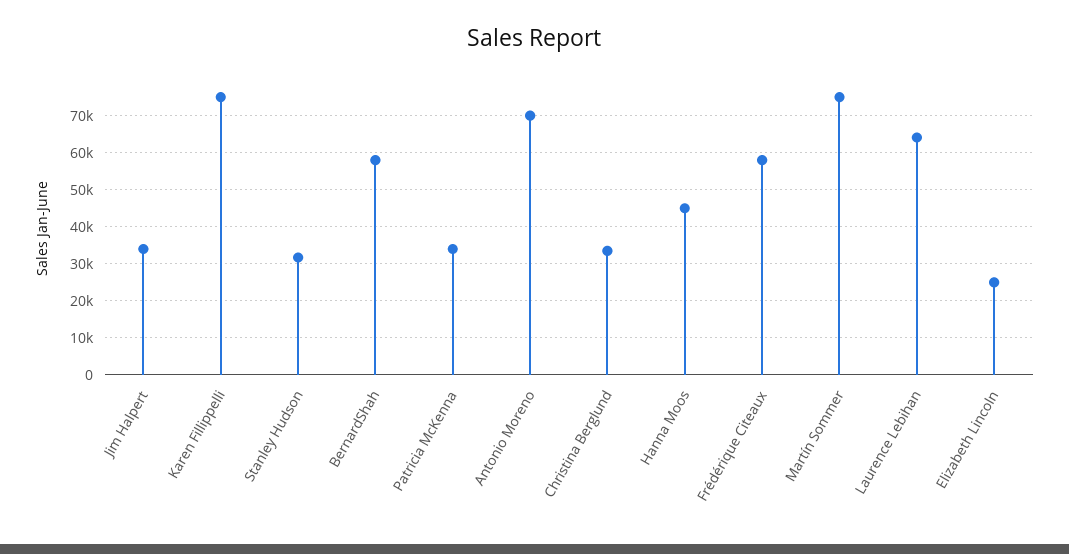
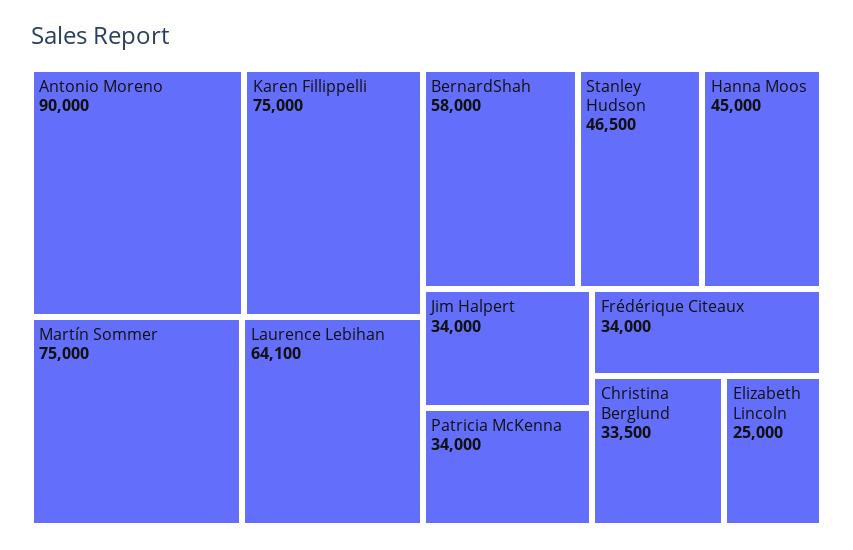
  {
    "Jim Halpert": 34000,
    "Karen Fillippelli": 75000,
-   "Stanley Hudson": 32000,
+   "Stanley Hudson": 46500,
    "BernardShah": 58000,
    "Patricia McKenna": 34000,
-   "Antonio Moreno": 70000,
+   "Antonio Moreno": 90000,
    "Christina Berglund": 33500,
    "Hanna Moos": 45000,
-   "Frédérique Citeaux": 58000,
+   "Frédérique Citeaux": 34000,
    "Martín Sommer": 75000,
    "Laurence Lebihan": 64100,
    "Elizabeth Lincoln": 25000
  }

